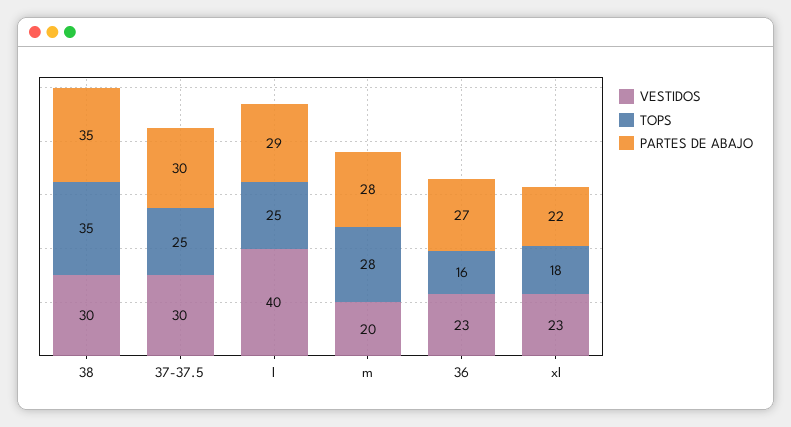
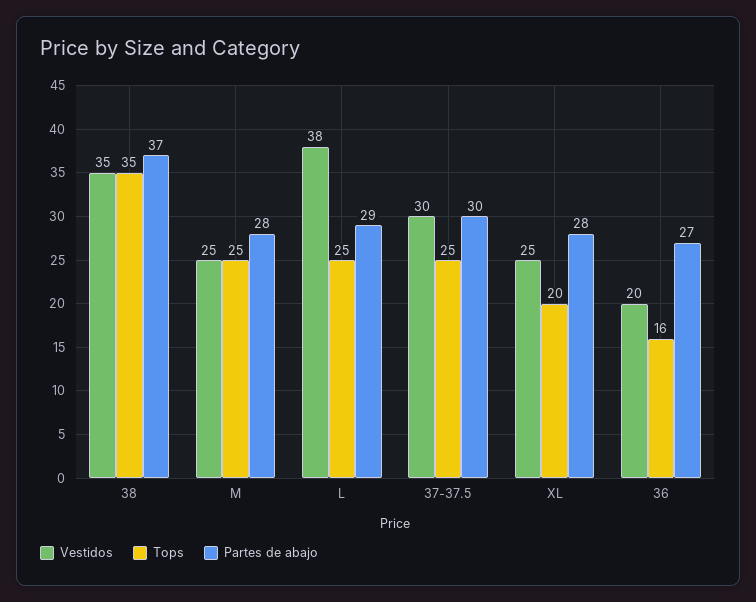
  {
    "VESTIDOS": {
-     "38": 30,
+     "38": 35,
      "37-37.5": 30,
-     "l": 40,
+     "l": 38,
-     "m": 20,
+     "m": 25,
-     "36": 23,
+     "36": 20,
-     "xl": 23
+     "xl": 25
    },
    "TOPS": {
      "38": 35,
      "37-37.5": 25,
      "l": 25,
-     "m": 28,
+     "m": 25,
      "36": 16,
-     "xl": 18
+     "xl": 20
    },
    "PARTES DE ABAJO": {
-     "38": 35,
+     "38": 37,
      "37-37.5": 30,
      "l": 29,
      "m": 28,
      "36": 27,
-     "xl": 22
+     "xl": 28
    }
  }

